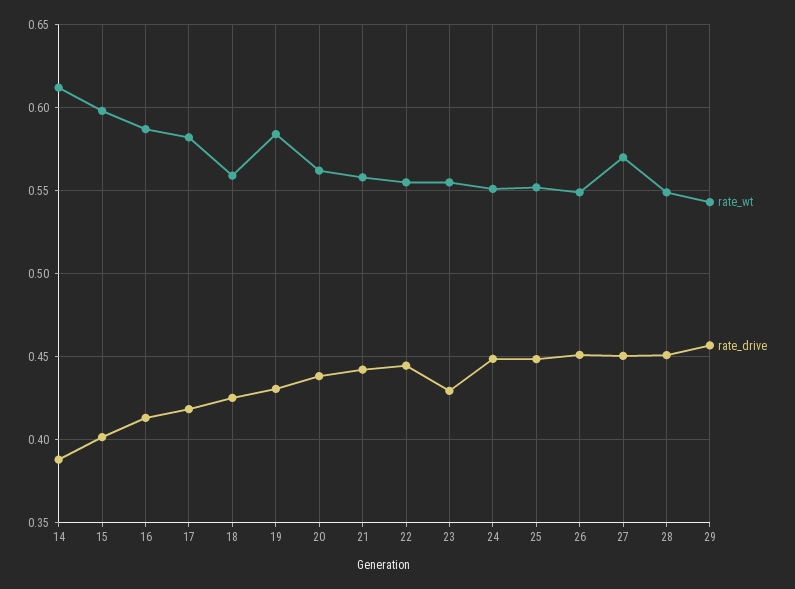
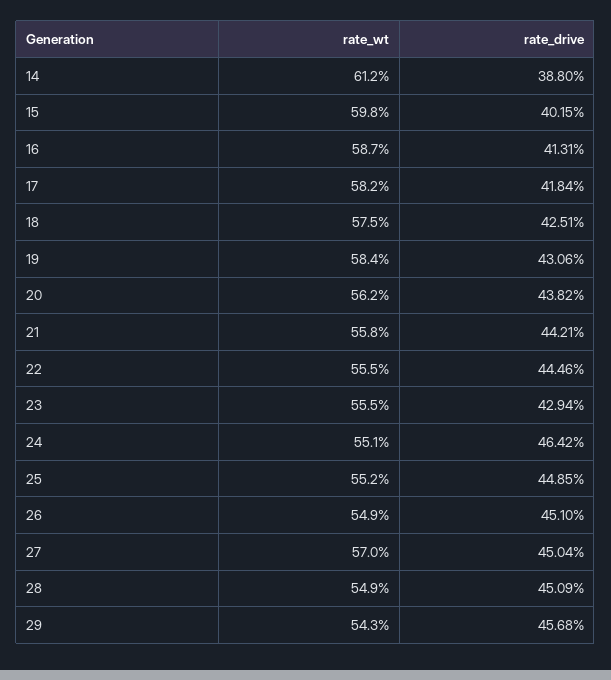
  {
    "rate_wt": {
      "14": 0.612,
      "15": 0.598,
      "16": 0.587,
      "17": 0.582,
-     "18": 0.56,
+     "18": 0.575,
      "19": 0.584,
      "20": 0.562,
      "21": 0.558,
      "22": 0.555,
      "23": 0.555,
      "24": 0.551,
      "25": 0.552,
      "26": 0.549,
      "27": 0.57,
      "28": 0.549,
      "29": 0.543
    },
    "rate_drive": {
      "14": 0.388,
      "15": 0.4015,
      "16": 0.4131,
      "17": 0.4184,
      "18": 0.4251,
      "19": 0.4306,
      "20": 0.4382,
      "21": 0.4421,
      "22": 0.4446,
      "23": 0.4294,
-     "24": 0.45,
+     "24": 0.4642,
      "25": 0.4485,
      "26": 0.451,
      "27": 0.4504,
      "28": 0.4509,
      "29": 0.4568
    }
  }

